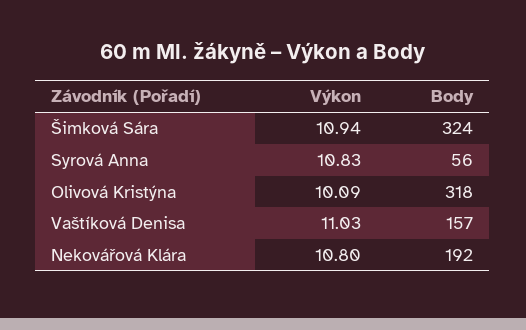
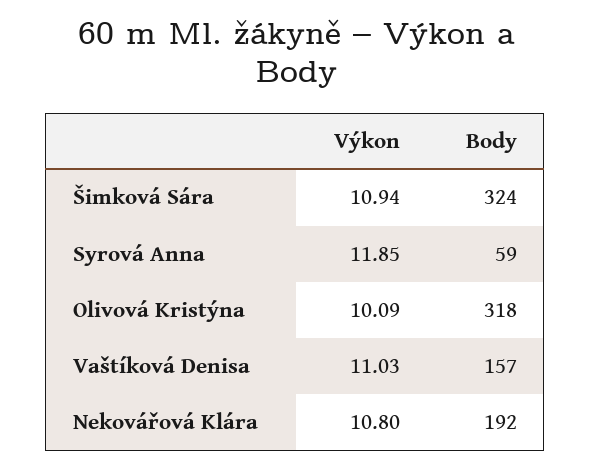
  {
    "Výkon": {
      "Šimková Sára": 10.94,
-     "Syrová Anna": 10.83,
+     "Syrová Anna": 11.85,
      "Olivová Kristýna": 10.09,
      "Vaštíková Denisa": 11.03,
      "Nekovářová Klára": 10.8
    },
    "Body": {
      "Šimková Sára": 324,
-     "Syrová Anna": 56,
+     "Syrová Anna": 59,
      "Olivová Kristýna": 318,
      "Vaštíková Denisa": 157,
      "Nekovářová Klára": 192
    }
  }

